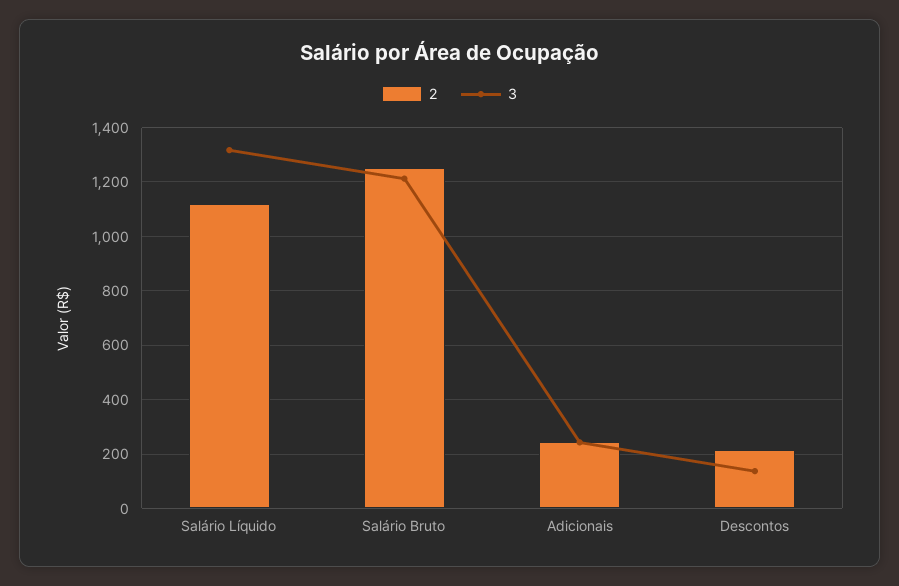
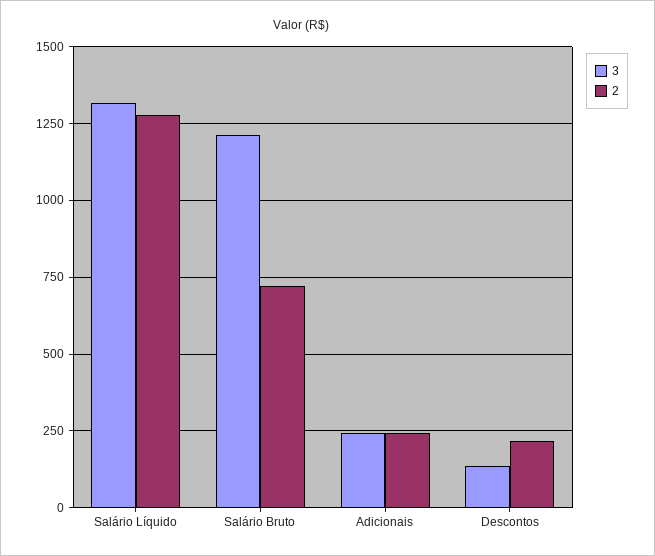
  {
    "2": {
-     "Salário Líquido": 1125,
+     "Salário Líquido": 1275,
-     "Salário Bruto": 1250,
+     "Salário Bruto": 725,
      "Adicionais": 250,
      "Descontos": 225
    },
    "3": {
      "Salário Líquido": 1325,
      "Salário Bruto": 1200,
      "Adicionais": 250,
      "Descontos": 125
    }
  }

